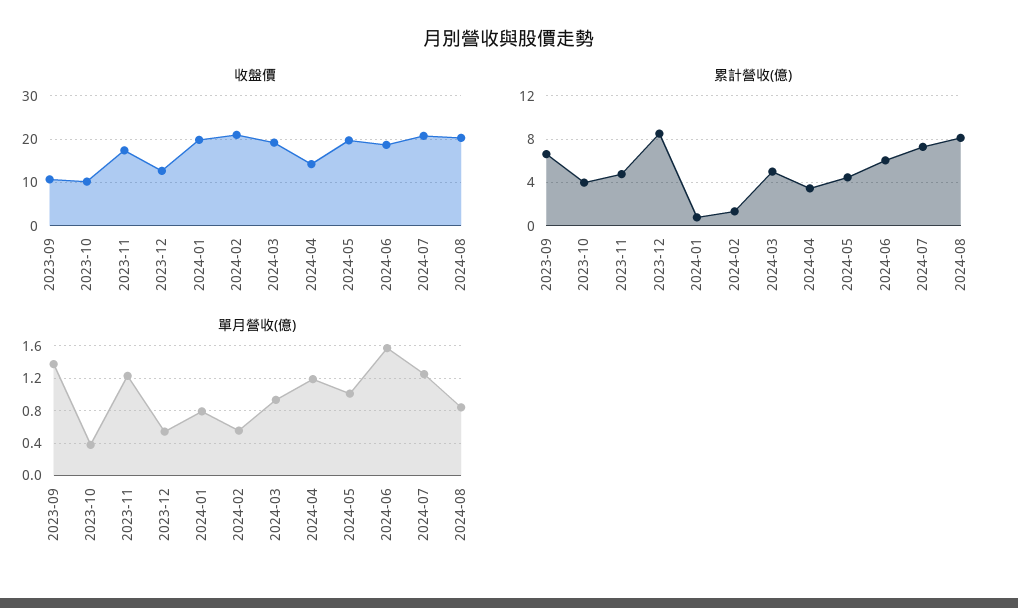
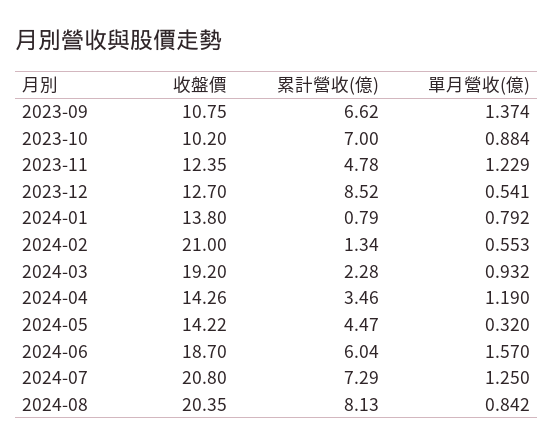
  {
    "收盤價": {
      "2023-09": 10.75,
      "2023-10": 10.2,
-     "2023-11": 18,
+     "2023-11": 12.35,
      "2023-12": 12.7,
-     "2024-01": 20,
+     "2024-01": 13.8,
      "2024-02": 21,
      "2024-03": 19.2,
      "2024-04": 14.26,
-     "2024-05": 20,
+     "2024-05": 14.22,
      "2024-06": 18.7,
      "2024-07": 20.8,
      "2024-08": 20.35
    },
    "累計營收(億)": {
      "2023-09": 6.62,
-     "2023-10": 4,
+     "2023-10": 7,
      "2023-11": 4.78,
      "2023-12": 8.52,
      "2024-01": 0.79,
      "2024-02": 1.34,
-     "2024-03": 5,
+     "2024-03": 2.28,
      "2024-04": 3.46,
      "2024-05": 4.47,
      "2024-06": 6.04,
      "2024-07": 7.29,
      "2024-08": 8.13
    },
    "單月營收(億)": {
      "2023-09": 1.374,
-     "2023-10": 0.4,
+     "2023-10": 0.884,
      "2023-11": 1.229,
      "2023-12": 0.541,
      "2024-01": 0.792,
      "2024-02": 0.553,
      "2024-03": 0.932,
      "2024-04": 1.19,
-     "2024-05": 1,
+     "2024-05": 0.32,
      "2024-06": 1.57,
      "2024-07": 1.25,
      "2024-08": 0.842
    }
  }

